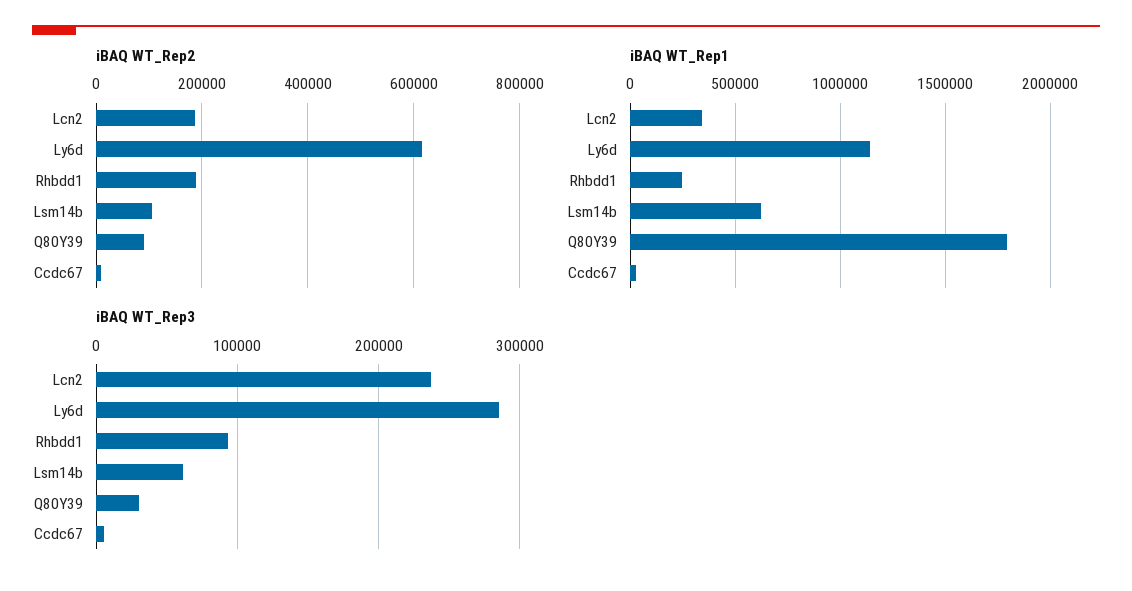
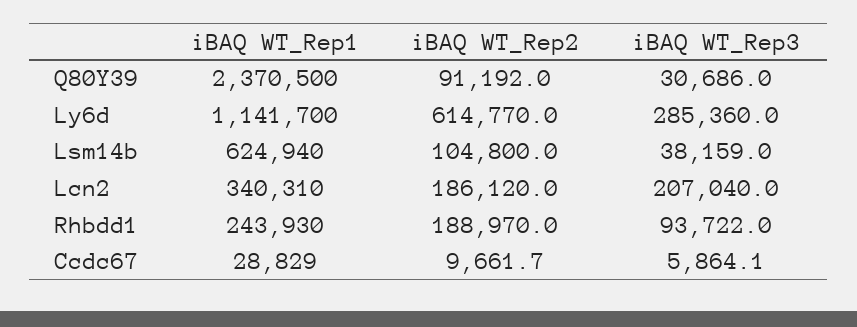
  {
    "iBAQ WT_Rep2": {
      "Lcn2": 186120,
      "Ly6d": 614770,
      "Rhbdd1": 188970,
      "Lsm14b": 104800,
      "Q80Y39": 91192,
      "Ccdc67": 9661.7
    },
    "iBAQ WT_Rep1": {
      "Lcn2": 340310,
      "Ly6d": 1141700,
      "Rhbdd1": 243930,
      "Lsm14b": 624940,
-     "Q80Y39": 1800000,
+     "Q80Y39": 2370500,
      "Ccdc67": 28829
    },
    "iBAQ WT_Rep3": {
-     "Lcn2": 240000,
+     "Lcn2": 207040,
      "Ly6d": 285360,
      "Rhbdd1": 93722,
-     "Lsm14b": 60000,
+     "Lsm14b": 38159,
      "Q80Y39": 30686,
      "Ccdc67": 5864.1
    }
  }

